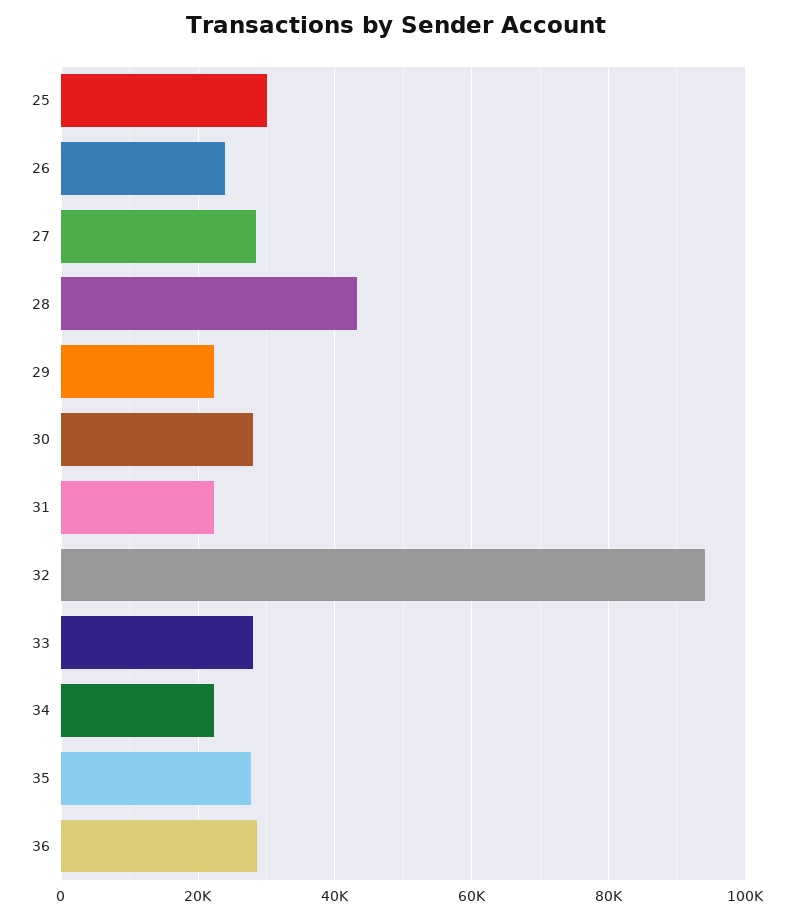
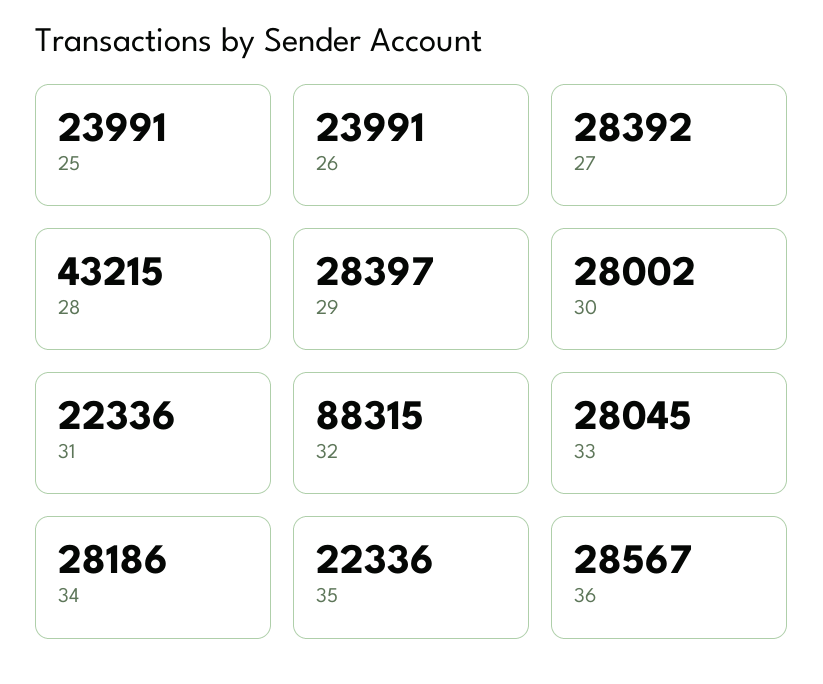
  {
-   "25": 30000,
+   "25": 23991,
    "26": 23991,
    "27": 28392,
    "28": 43215,
-   "29": 22000,
+   "29": 28397,
    "30": 28002,
    "31": 22336,
-   "32": 94000,
+   "32": 88315,
    "33": 28045,
-   "34": 22000,
+   "34": 28186,
-   "35": 28000,
+   "35": 22336,
    "36": 28567
  }

